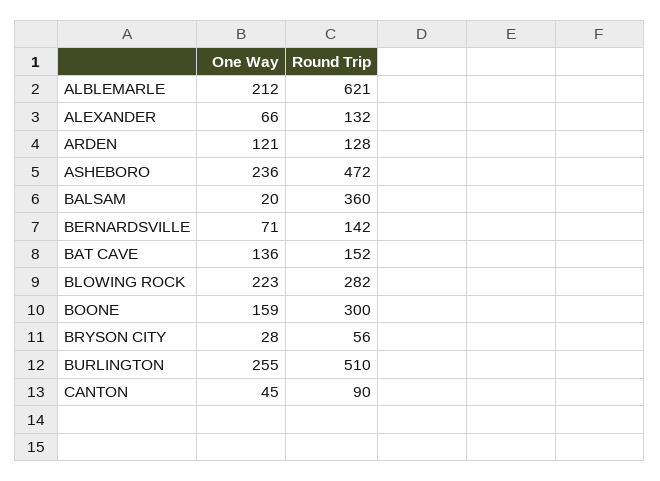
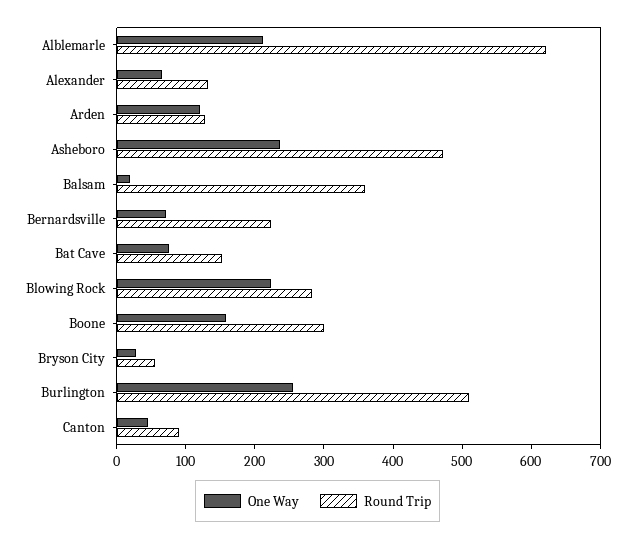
  {
    "One Way": {
      "ALBLEMARLE": 212,
      "ALEXANDER": 66,
      "ARDEN": 121,
      "ASHEBORO": 236,
      "BALSAM": 20,
      "BERNARDSVILLE": 71,
-     "BAT CAVE": 136,
+     "BAT CAVE": 80,
      "BLOWING ROCK": 223,
      "BOONE": 159,
      "BRYSON CITY": 28,
      "BURLINGTON": 255,
      "CANTON": 45
    },
    "Round Trip": {
      "ALBLEMARLE": 621,
      "ALEXANDER": 132,
      "ARDEN": 128,
      "ASHEBORO": 472,
      "BALSAM": 360,
-     "BERNARDSVILLE": 142,
+     "BERNARDSVILLE": 220,
      "BAT CAVE": 152,
      "BLOWING ROCK": 282,
      "BOONE": 300,
      "BRYSON CITY": 56,
      "BURLINGTON": 510,
      "CANTON": 90
    }
  }

